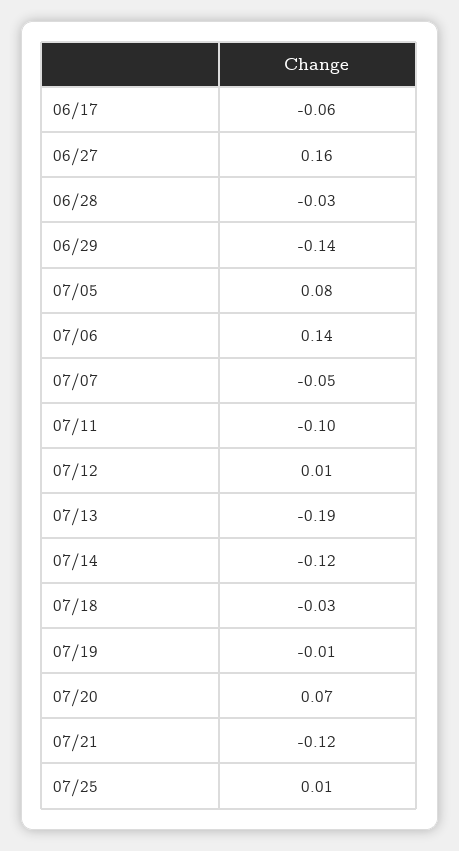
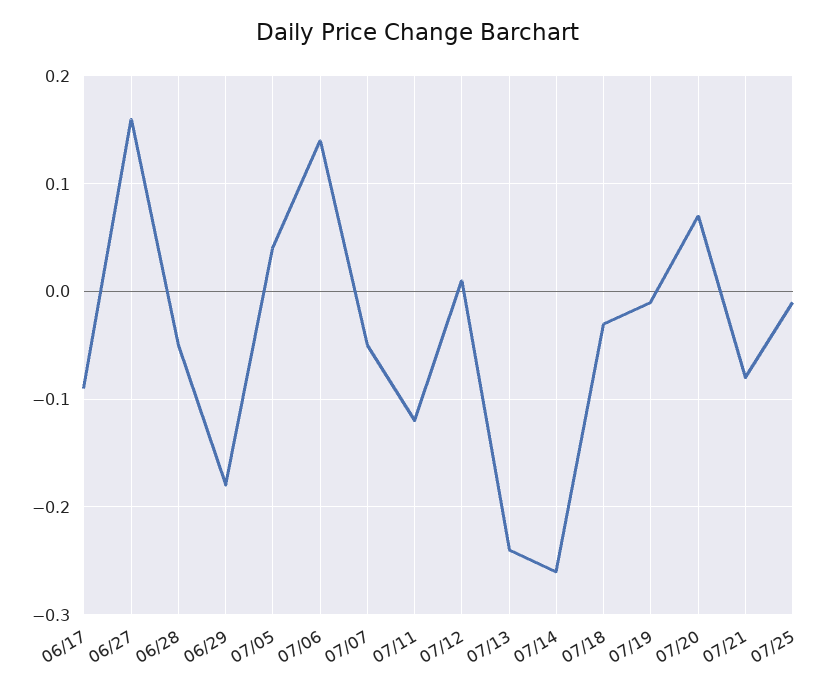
  {
-   "06/17": -0.06,
+   "06/17": -0.09,
    "06/27": 0.16,
-   "06/28": -0.03,
+   "06/28": -0.05,
-   "06/29": -0.14,
+   "06/29": -0.18,
-   "07/05": 0.08,
+   "07/05": 0.04,
    "07/06": 0.14,
    "07/07": -0.05,
-   "07/11": -0.1,
+   "07/11": -0.12,
    "07/12": 0.01,
-   "07/13": -0.19,
+   "07/13": -0.24,
-   "07/14": -0.12,
+   "07/14": -0.26,
    "07/18": -0.03,
    "07/19": -0.01,
    "07/20": 0.07,
-   "07/21": -0.12,
+   "07/21": -0.08,
-   "07/25": 0.01
+   "07/25": -0.01
  }

